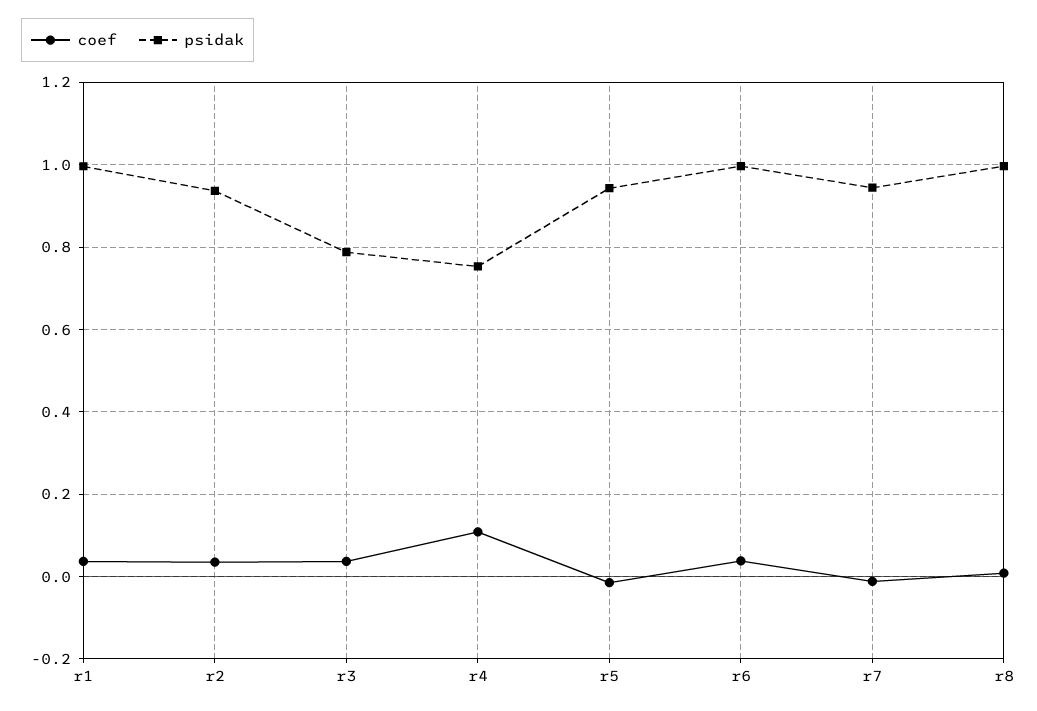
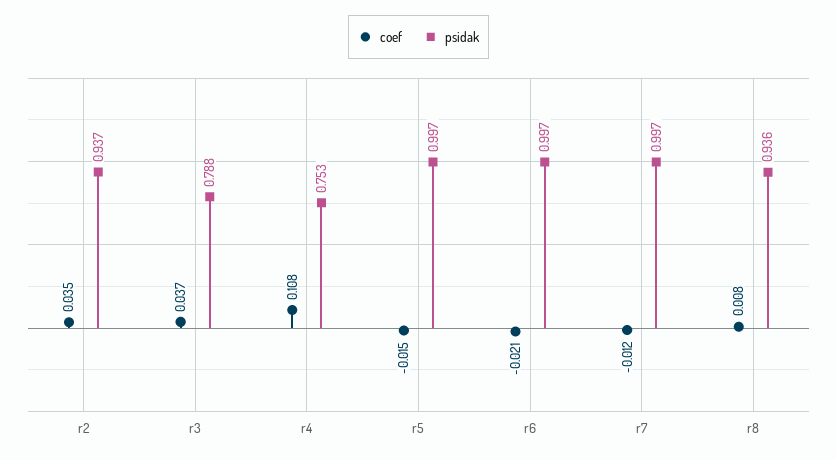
  {
    "coef": {
-     "r1": 0.04,
      "r2": 0.035,
      "r3": 0.037,
      "r4": 0.108,
      "r5": -0.015,
-     "r6": 0.04,
+     "r6": -0.021,
      "r7": -0.012,
      "r8": 0.008
    },
    "psidak": {
-     "r1": 1,
      "r2": 0.937,
      "r3": 0.788,
      "r4": 0.753,
-     "r5": 0.94,
+     "r5": 0.997,
      "r6": 0.997,
-     "r7": 0.94,
+     "r7": 0.997,
-     "r8": 1
+     "r8": 0.936
    }
  }

